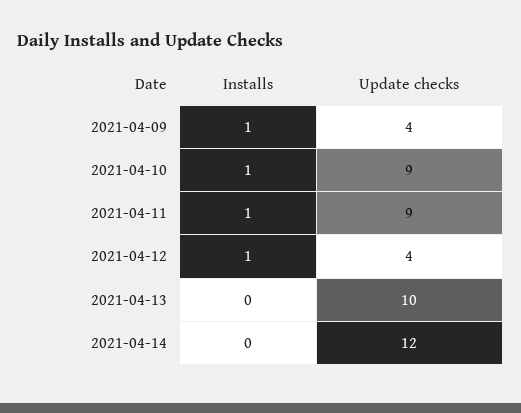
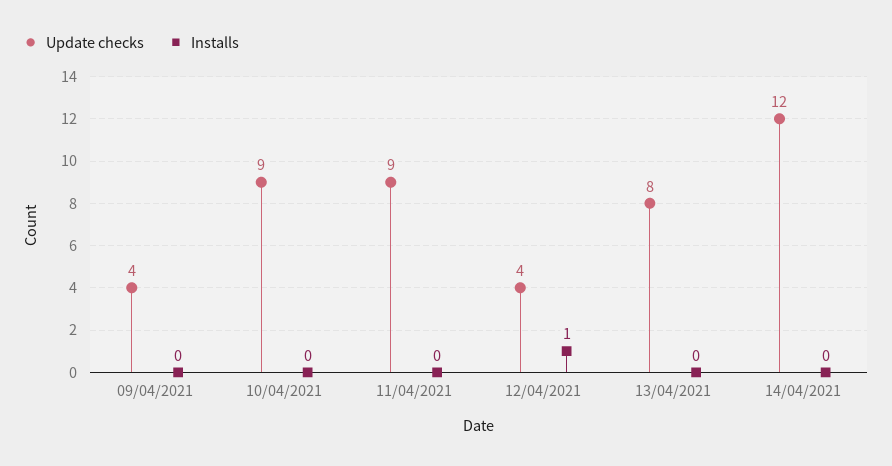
  {
    "Installs": {
-     "2021-04-09": 1,
+     "2021-04-09": 0,
-     "2021-04-10": 1,
+     "2021-04-10": 0,
-     "2021-04-11": 1,
+     "2021-04-11": 0,
      "2021-04-12": 1,
      "2021-04-13": 0,
      "2021-04-14": 0
    },
    "Update checks": {
      "2021-04-09": 4,
      "2021-04-10": 9,
      "2021-04-11": 9,
      "2021-04-12": 4,
-     "2021-04-13": 10,
+     "2021-04-13": 8,
      "2021-04-14": 12
    }
  }

